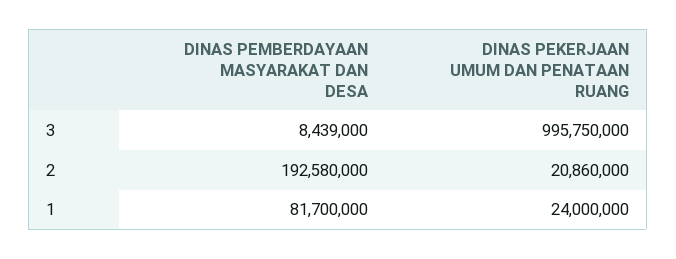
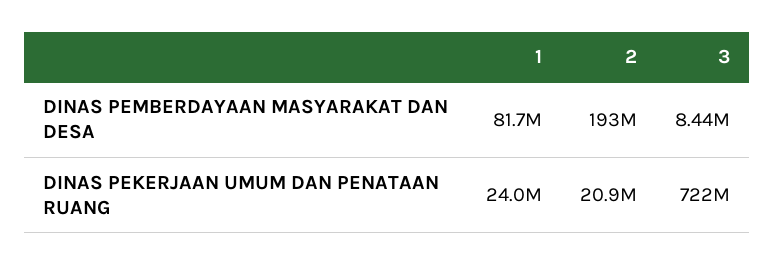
  {
    "DINAS PEMBERDAYAAN MASYARAKAT DAN DESA": {
      "3": 8439000,
      "2": 192580000,
      "1": 81700000
    },
    "DINAS PEKERJAAN UMUM DAN PENATAAN RUANG": {
-     "3": 995750000,
+     "3": 722000000,
      "2": 20860000,
      "1": 24000000
    }
  }

